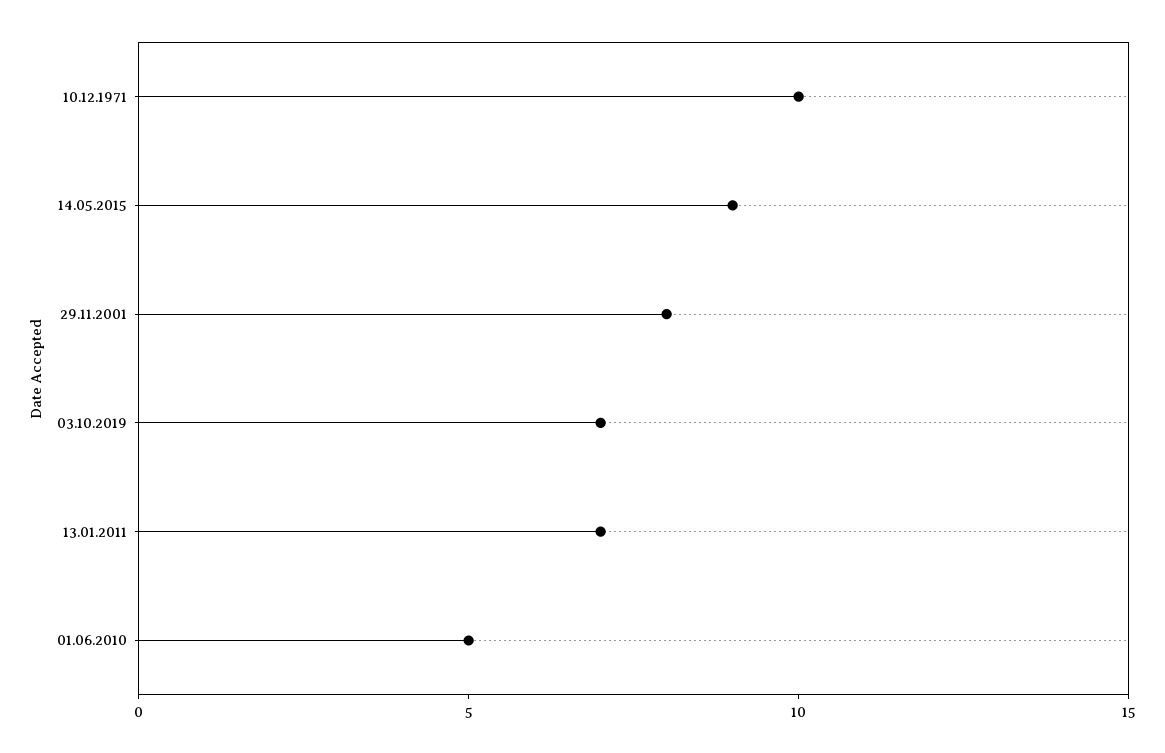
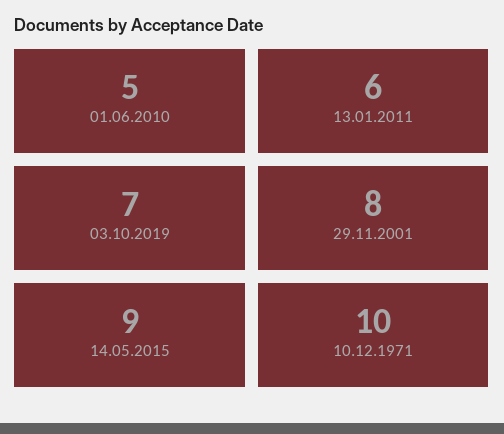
  {
    "10.12.1971": 10,
    "14.05.2015": 9,
    "29.11.2001": 8,
    "03.10.2019": 7,
-   "13.01.2011": 7,
+   "13.01.2011": 6,
    "01.06.2010": 5
  }

